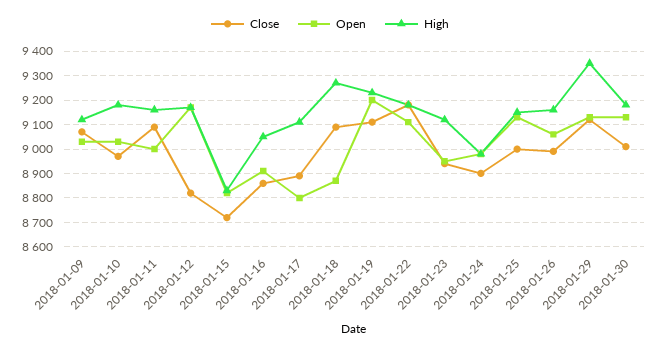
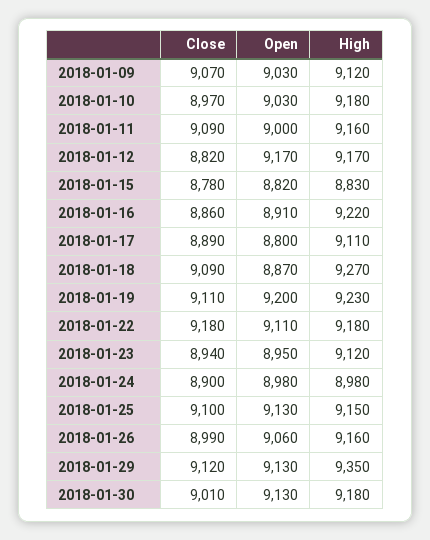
  {
    "Close": {
      "2018-01-09": 9070,
      "2018-01-10": 8970,
      "2018-01-11": 9090,
      "2018-01-12": 8820,
-     "2018-01-15": 8725,
+     "2018-01-15": 8780,
      "2018-01-16": 8860,
      "2018-01-17": 8890,
      "2018-01-18": 9090,
      "2018-01-19": 9110,
      "2018-01-22": 9180,
      "2018-01-23": 8940,
      "2018-01-24": 8900,
-     "2018-01-25": 9000,
+     "2018-01-25": 9100,
      "2018-01-26": 8990,
      "2018-01-29": 9120,
      "2018-01-30": 9010
    },
    "Open": {
      "2018-01-09": 9030,
      "2018-01-10": 9030,
      "2018-01-11": 9000,
      "2018-01-12": 9170,
      "2018-01-15": 8820,
      "2018-01-16": 8910,
      "2018-01-17": 8800,
      "2018-01-18": 8870,
      "2018-01-19": 9200,
      "2018-01-22": 9110,
      "2018-01-23": 8950,
      "2018-01-24": 8980,
      "2018-01-25": 9130,
      "2018-01-26": 9060,
      "2018-01-29": 9130,
      "2018-01-30": 9130
    },
    "High": {
      "2018-01-09": 9120,
      "2018-01-10": 9180,
      "2018-01-11": 9160,
      "2018-01-12": 9170,
      "2018-01-15": 8830,
-     "2018-01-16": 9050,
+     "2018-01-16": 9220,
      "2018-01-17": 9110,
      "2018-01-18": 9270,
      "2018-01-19": 9230,
      "2018-01-22": 9180,
      "2018-01-23": 9120,
      "2018-01-24": 8980,
      "2018-01-25": 9150,
      "2018-01-26": 9160,
      "2018-01-29": 9350,
      "2018-01-30": 9180
    }
  }

